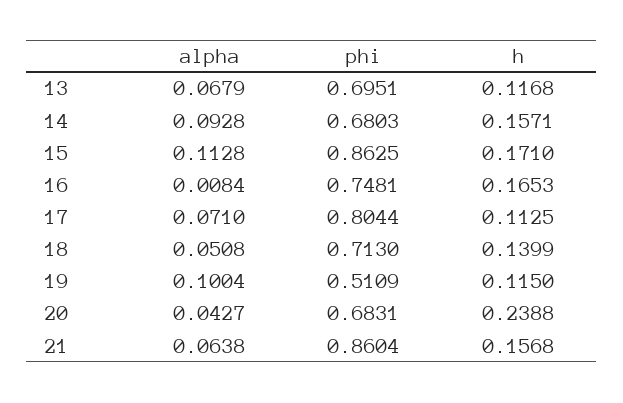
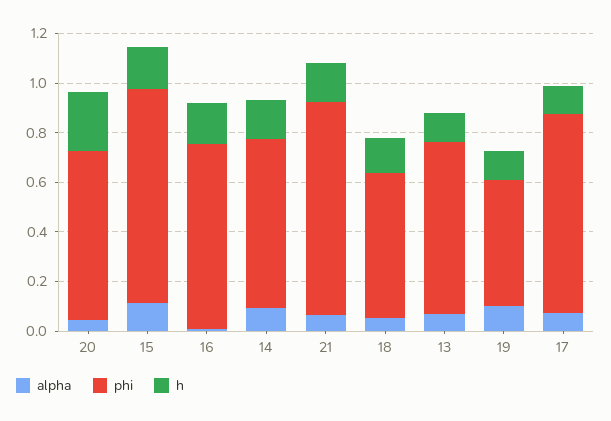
  {
    "alpha": {
      "13": 0.0679,
      "14": 0.0928,
      "15": 0.1128,
      "16": 0.0084,
      "17": 0.071,
      "18": 0.0508,
      "19": 0.1004,
      "20": 0.0427,
      "21": 0.0638
    },
    "phi": {
      "13": 0.6951,
      "14": 0.6803,
      "15": 0.8625,
      "16": 0.7481,
      "17": 0.8044,
-     "18": 0.713,
+     "18": 0.6,
      "19": 0.5109,
      "20": 0.6831,
      "21": 0.8604
    },
    "h": {
      "13": 0.1168,
      "14": 0.1571,
      "15": 0.171,
      "16": 0.1653,
      "17": 0.1125,
      "18": 0.1399,
      "19": 0.115,
      "20": 0.2388,
      "21": 0.1568
    }
  }

